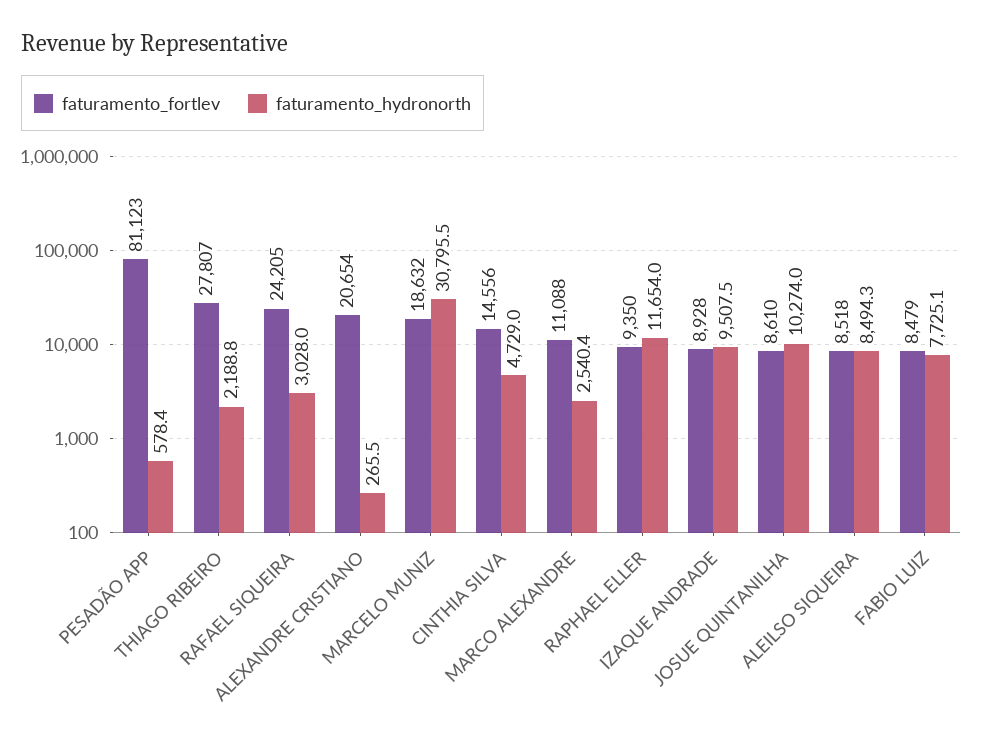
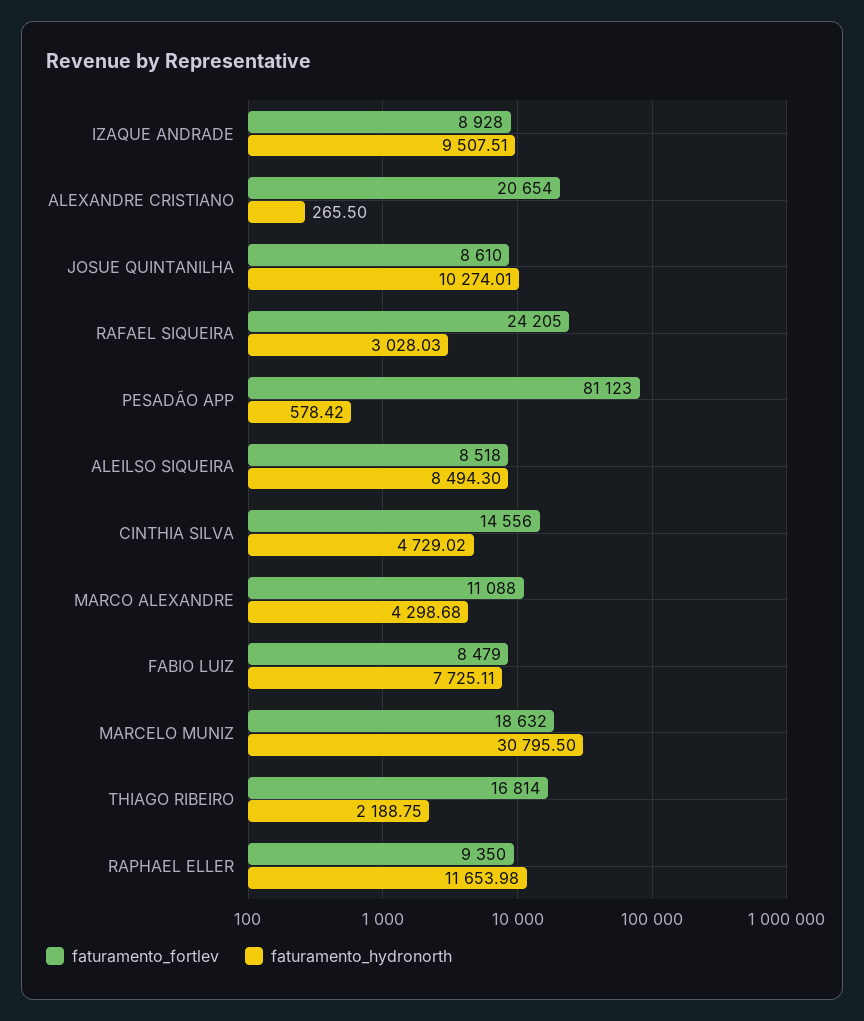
  {
    "faturamento_fortlev": {
      "PESADÃO APP": 81123,
-     "THIAGO RIBEIRO": 27807,
+     "THIAGO RIBEIRO": 16814,
      "RAFAEL SIQUEIRA": 24205,
      "ALEXANDRE CRISTIANO": 20654,
      "MARCELO MUNIZ": 18632,
      "CINTHIA SILVA": 14556,
      "MARCO ALEXANDRE": 11088,
      "RAPHAEL ELLER": 9350,
      "IZAQUE ANDRADE": 8928,
      "JOSUE QUINTANILHA": 8610,
      "ALEILSO SIQUEIRA": 8518,
      "FABIO LUIZ": 8479
    },
    "faturamento_hydronorth": {
      "PESADÃO APP": 578.42,
      "THIAGO RIBEIRO": 2188.75,
      "RAFAEL SIQUEIRA": 3028.03,
      "ALEXANDRE CRISTIANO": 265.5,
      "MARCELO MUNIZ": 30795.5,
      "CINTHIA SILVA": 4729.02,
-     "MARCO ALEXANDRE": 2540.4,
+     "MARCO ALEXANDRE": 4298.68,
      "RAPHAEL ELLER": 11653.98,
      "IZAQUE ANDRADE": 9507.51,
      "JOSUE QUINTANILHA": 10274.01,
      "ALEILSO SIQUEIRA": 8494.3,
      "FABIO LUIZ": 7725.11
    }
  }

